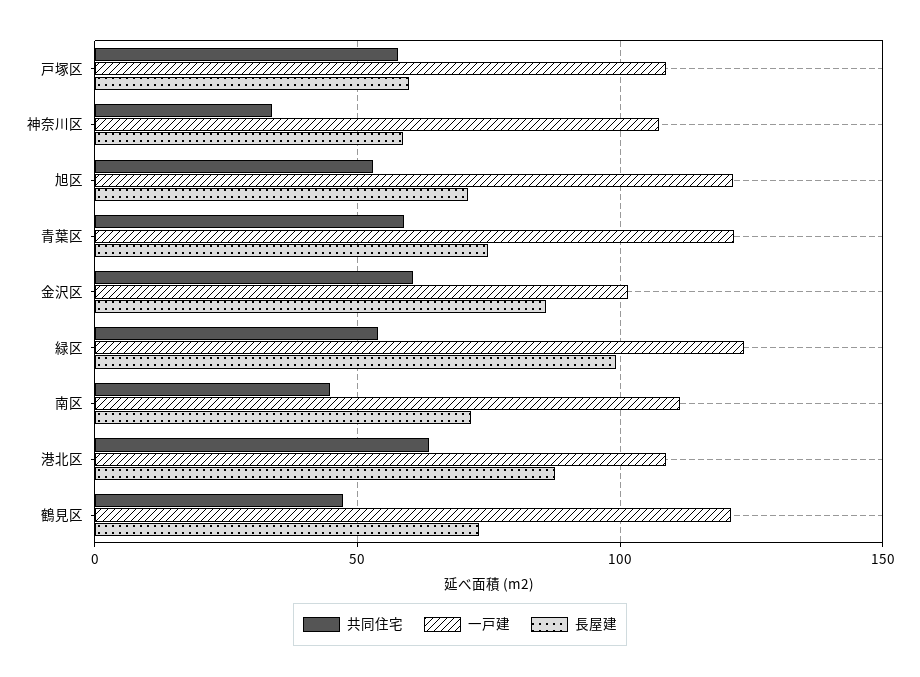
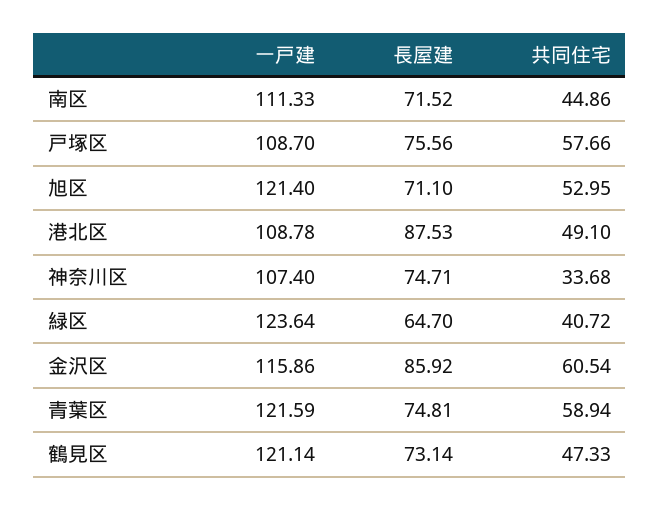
  {
    "共同住宅": {
      "戸塚区": 57.66,
      "神奈川区": 33.68,
      "旭区": 52.95,
      "青葉区": 58.94,
      "金沢区": 60.54,
-     "緑区": 55,
+     "緑区": 40.72,
      "南区": 44.86,
-     "港北区": 65,
+     "港北区": 49.1,
      "鶴見区": 47.33
    },
    "一戸建": {
      "戸塚区": 108.7,
      "神奈川区": 107.4,
      "旭区": 121.4,
      "青葉区": 121.59,
-     "金沢区": 100,
+     "金沢区": 115.86,
      "緑区": 123.64,
      "南区": 111.33,
      "港北区": 108.78,
      "鶴見区": 121.14
    },
    "長屋建": {
-     "戸塚区": 60,
+     "戸塚区": 75.56,
-     "神奈川区": 60,
+     "神奈川区": 74.71,
      "旭区": 71.1,
      "青葉区": 74.81,
      "金沢区": 85.92,
-     "緑区": 100,
+     "緑区": 64.7,
      "南区": 71.52,
      "港北区": 87.53,
      "鶴見区": 73.14
    }
  }

